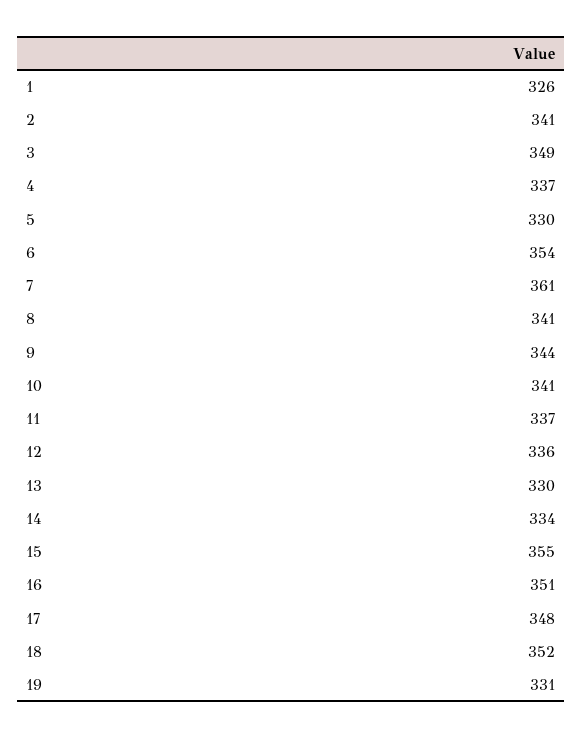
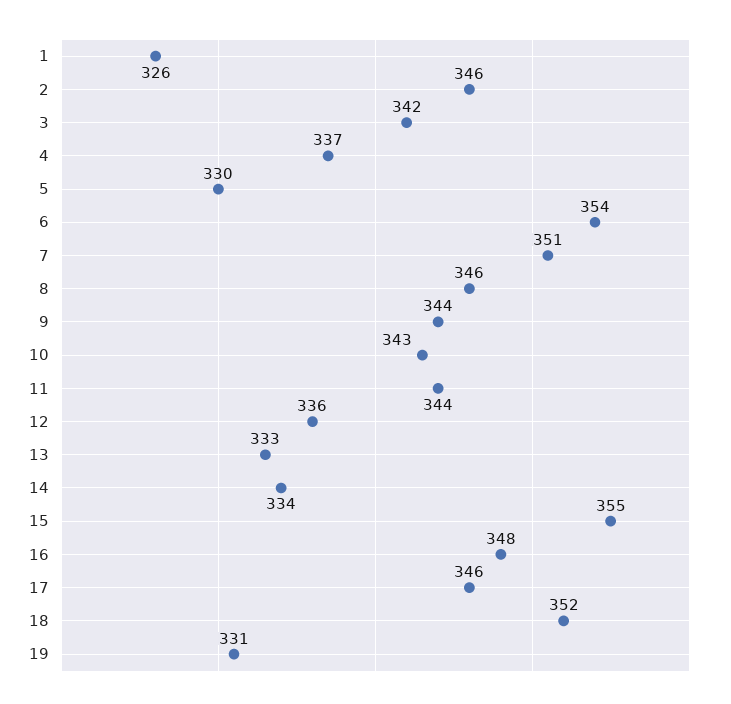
  {
    "1": 326,
-   "2": 341,
+   "2": 346,
-   "3": 349,
+   "3": 342,
    "4": 337,
    "5": 330,
    "6": 354,
-   "7": 361,
+   "7": 351,
-   "8": 341,
+   "8": 346,
    "9": 344,
-   "10": 341,
+   "10": 343,
-   "11": 337,
+   "11": 344,
    "12": 336,
-   "13": 330,
+   "13": 333,
    "14": 334,
    "15": 355,
-   "16": 351,
+   "16": 348,
-   "17": 348,
+   "17": 346,
    "18": 352,
    "19": 331
  }

